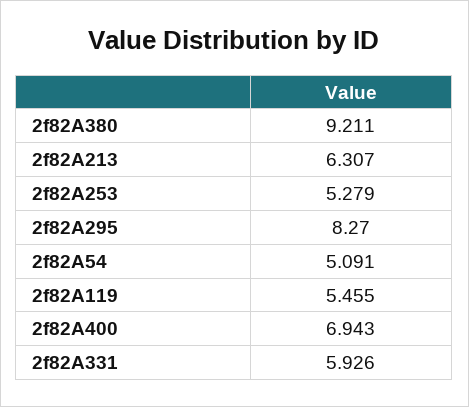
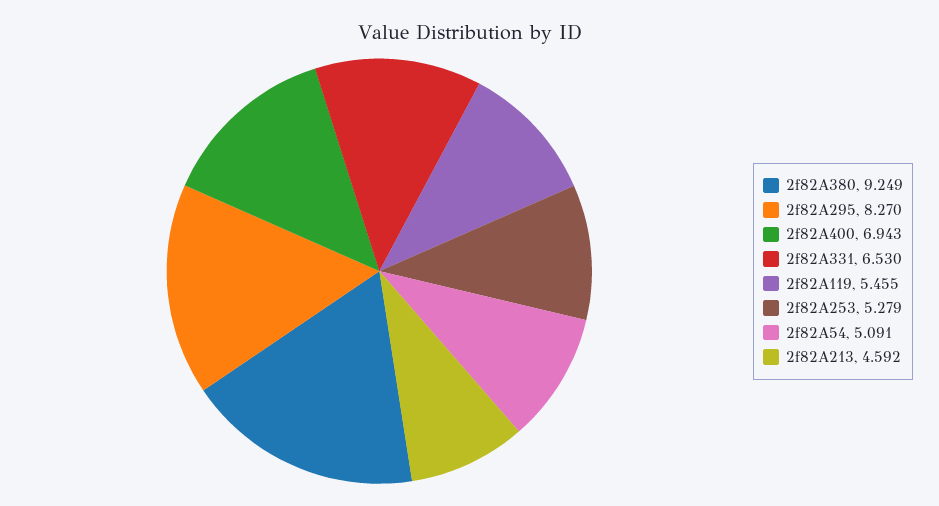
  {
-   "2f82A380": 9.211,
+   "2f82A380": 9.249,
-   "2f82A213": 6.307,
+   "2f82A213": 4.592,
    "2f82A253": 5.279,
    "2f82A295": 8.27,
    "2f82A54": 5.091,
    "2f82A119": 5.455,
    "2f82A400": 6.943,
-   "2f82A331": 5.926
+   "2f82A331": 6.53
  }

